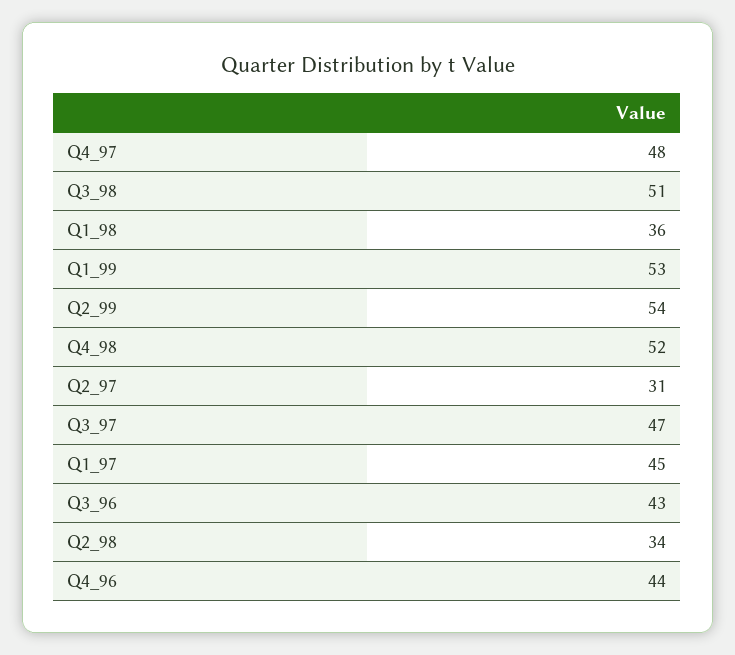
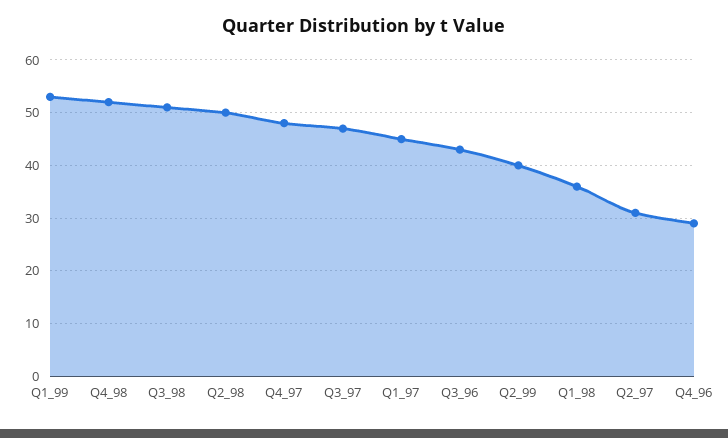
  {
    "Q4_97": 48,
    "Q3_98": 51,
    "Q1_98": 36,
    "Q1_99": 53,
-   "Q2_99": 54,
+   "Q2_99": 40,
    "Q4_98": 52,
    "Q2_97": 31,
    "Q3_97": 47,
    "Q1_97": 45,
    "Q3_96": 43,
-   "Q2_98": 34,
+   "Q2_98": 50,
-   "Q4_96": 44
+   "Q4_96": 30
  }

